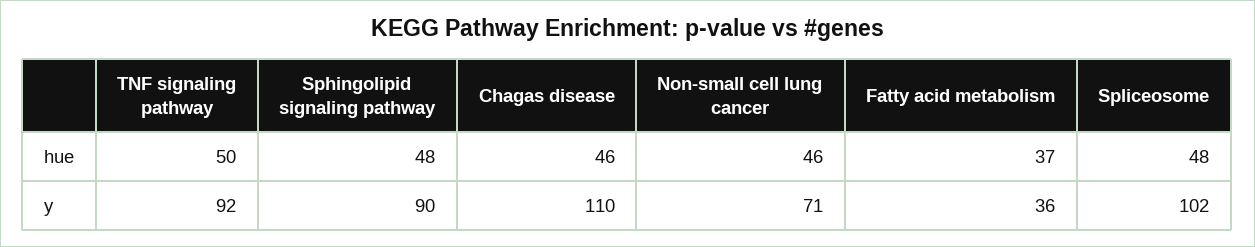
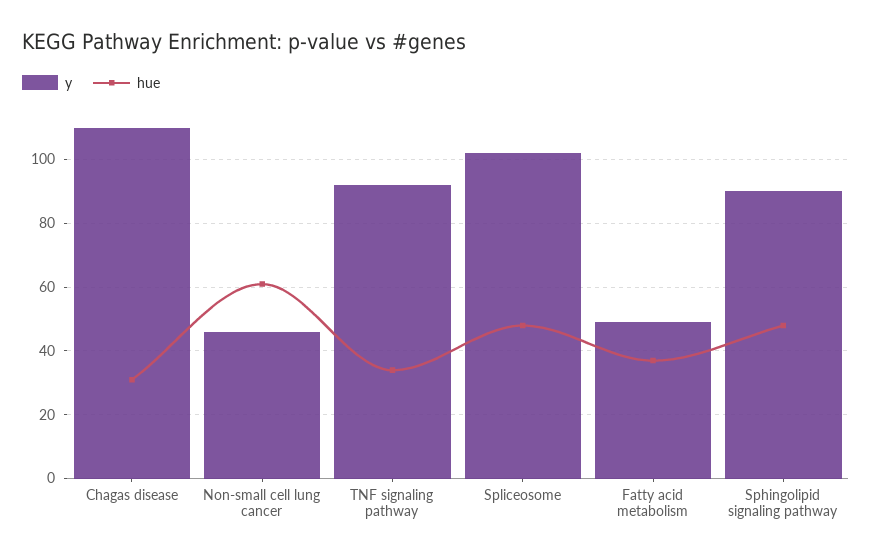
  {
    "hue": {
-     "TNF signaling pathway": 50,
+     "TNF signaling pathway": 35,
      "Sphingolipid signaling pathway": 48,
-     "Chagas disease": 46,
+     "Chagas disease": 30,
-     "Non-small cell lung cancer": 46,
+     "Non-small cell lung cancer": 60,
      "Fatty acid metabolism": 37,
      "Spliceosome": 48
    },
    "y": {
      "TNF signaling pathway": 92,
      "Sphingolipid signaling pathway": 90,
      "Chagas disease": 110,
-     "Non-small cell lung cancer": 71,
+     "Non-small cell lung cancer": 45,
-     "Fatty acid metabolism": 36,
+     "Fatty acid metabolism": 50,
      "Spliceosome": 102
    }
  }

